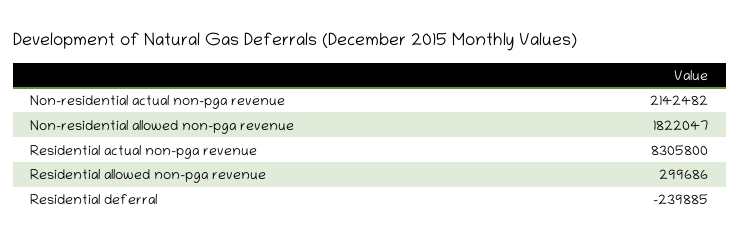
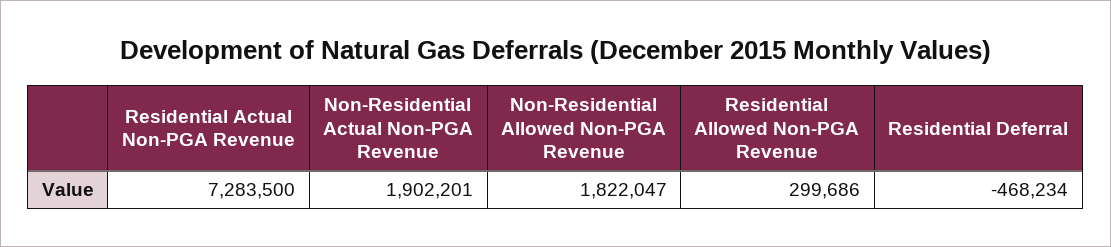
  {
-   "Non-residential actual non-pga revenue": 2142482,
+   "Non-residential actual non-pga revenue": 1902201,
    "Non-residential allowed non-pga revenue": 1822047,
-   "Residential actual non-pga revenue": 8305800,
+   "Residential actual non-pga revenue": 7283500,
    "Residential allowed non-pga revenue": 299686,
-   "Residential deferral": -239885
+   "Residential deferral": -468234
  }

